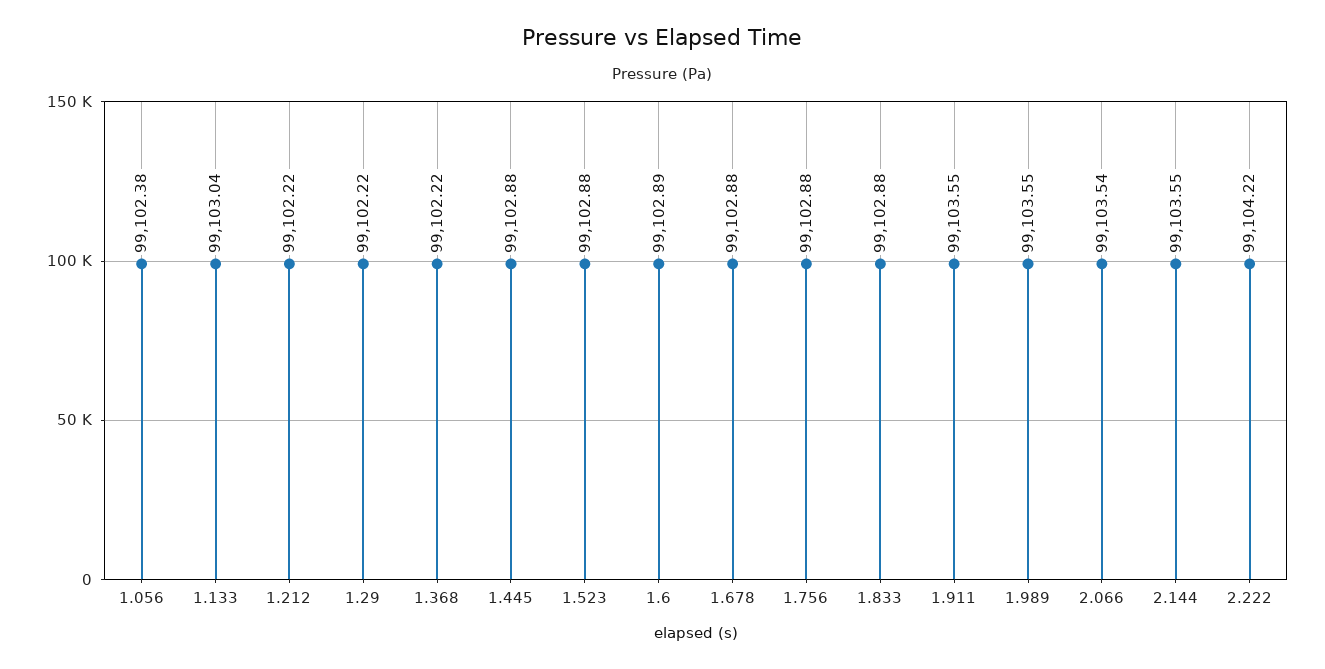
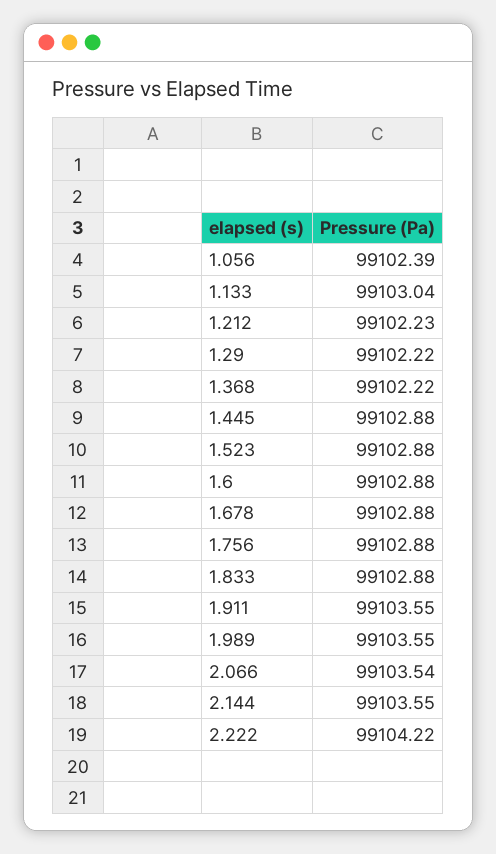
  {
-   "1.056": 99102.38,
+   "1.056": 99102.39,
    "1.133": 99103.04,
-   "1.212": 99102.22,
+   "1.212": 99102.23,
    "1.29": 99102.22,
    "1.368": 99102.22,
    "1.445": 99102.88,
    "1.523": 99102.88,
-   "1.6": 99102.89,
+   "1.6": 99102.88,
    "1.678": 99102.88,
    "1.756": 99102.88,
    "1.833": 99102.88,
    "1.911": 99103.55,
    "1.989": 99103.55,
    "2.066": 99103.54,
    "2.144": 99103.55,
    "2.222": 99104.22
  }

